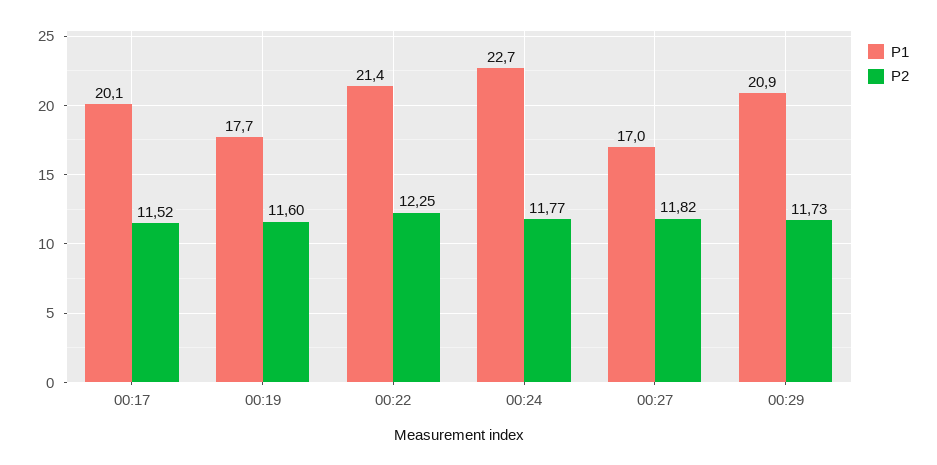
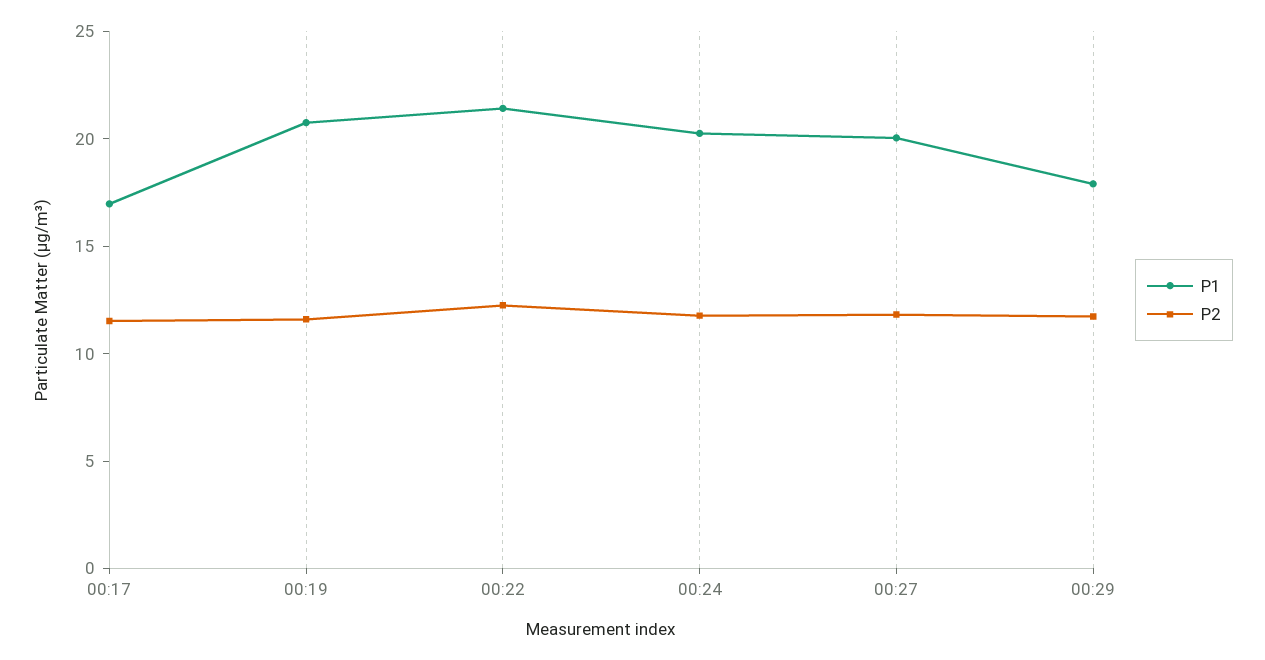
  {
    "P1": {
-     "00:17": 20.1,
+     "00:17": 17,
-     "00:19": 17.7,
+     "00:19": 21,
      "00:22": 21.4,
-     "00:24": 22.7,
+     "00:24": 20,
-     "00:27": 17,
+     "00:27": 20,
-     "00:29": 20.9
+     "00:29": 18
    },
    "P2": {
      "00:17": 11.52,
      "00:19": 11.6,
      "00:22": 12.25,
      "00:24": 11.77,
      "00:27": 11.82,
      "00:29": 11.73
    }
  }

